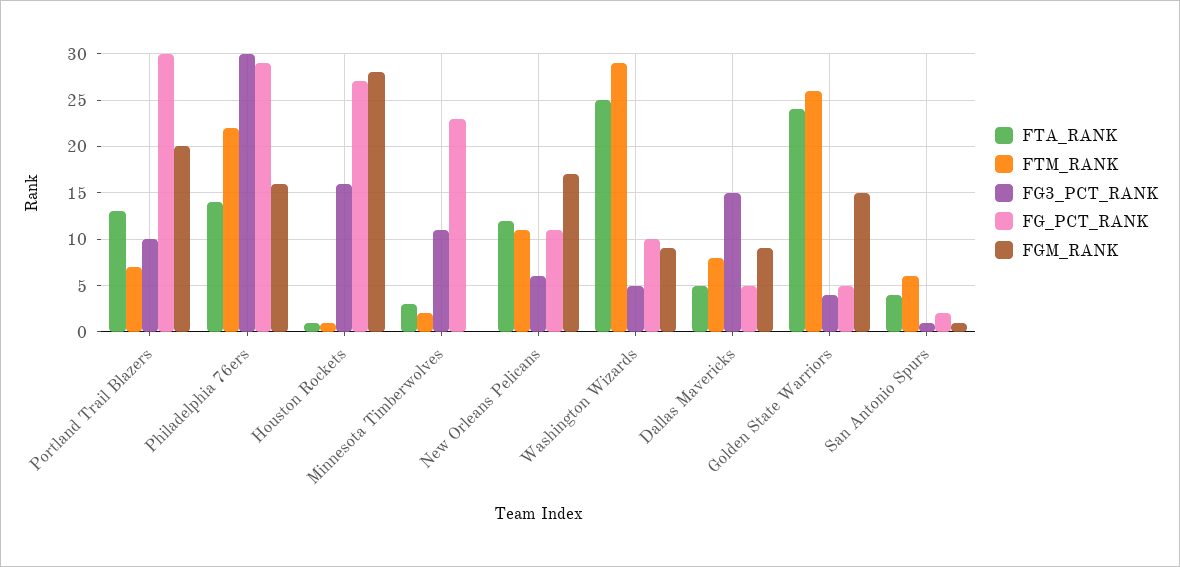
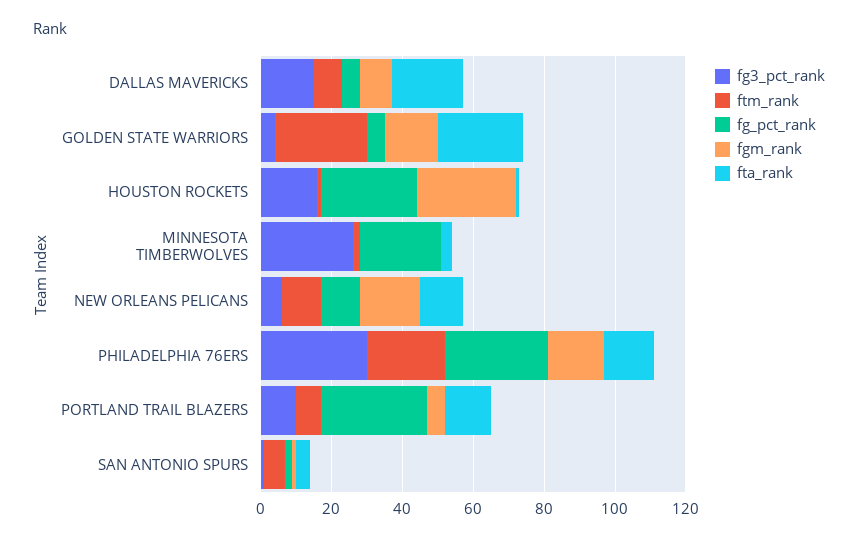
  {
    "FTA_RANK": {
      "Portland Trail Blazers": 13,
      "Philadelphia 76ers": 14,
      "Houston Rockets": 1,
      "Minnesota Timberwolves": 3,
      "New Orleans Pelicans": 12,
-     "Washington Wizards": 25,
-     "Dallas Mavericks": 5,
+     "Dallas Mavericks": 20,
      "Golden State Warriors": 24,
      "San Antonio Spurs": 4
    },
    "FTM_RANK": {
      "Portland Trail Blazers": 7,
      "Philadelphia 76ers": 22,
      "Houston Rockets": 1,
      "Minnesota Timberwolves": 2,
      "New Orleans Pelicans": 11,
-     "Washington Wizards": 29,
      "Dallas Mavericks": 8,
      "Golden State Warriors": 26,
      "San Antonio Spurs": 6
    },
    "FG3_PCT_RANK": {
      "Portland Trail Blazers": 10,
      "Philadelphia 76ers": 30,
      "Houston Rockets": 16,
-     "Minnesota Timberwolves": 11,
+     "Minnesota Timberwolves": 25,
      "New Orleans Pelicans": 6,
-     "Washington Wizards": 5,
      "Dallas Mavericks": 15,
      "Golden State Warriors": 4,
      "San Antonio Spurs": 1
    },
    "FG_PCT_RANK": {
      "Portland Trail Blazers": 30,
      "Philadelphia 76ers": 29,
      "Houston Rockets": 27,
      "Minnesota Timberwolves": 23,
      "New Orleans Pelicans": 11,
-     "Washington Wizards": 10,
      "Dallas Mavericks": 5,
      "Golden State Warriors": 5,
      "San Antonio Spurs": 2
    },
    "FGM_RANK": {
-     "Portland Trail Blazers": 20,
+     "Portland Trail Blazers": 5,
      "Philadelphia 76ers": 16,
      "Houston Rockets": 28,
      "Minnesota Timberwolves": 0,
      "New Orleans Pelicans": 17,
-     "Washington Wizards": 9,
      "Dallas Mavericks": 9,
      "Golden State Warriors": 15,
      "San Antonio Spurs": 1
    }
  }

